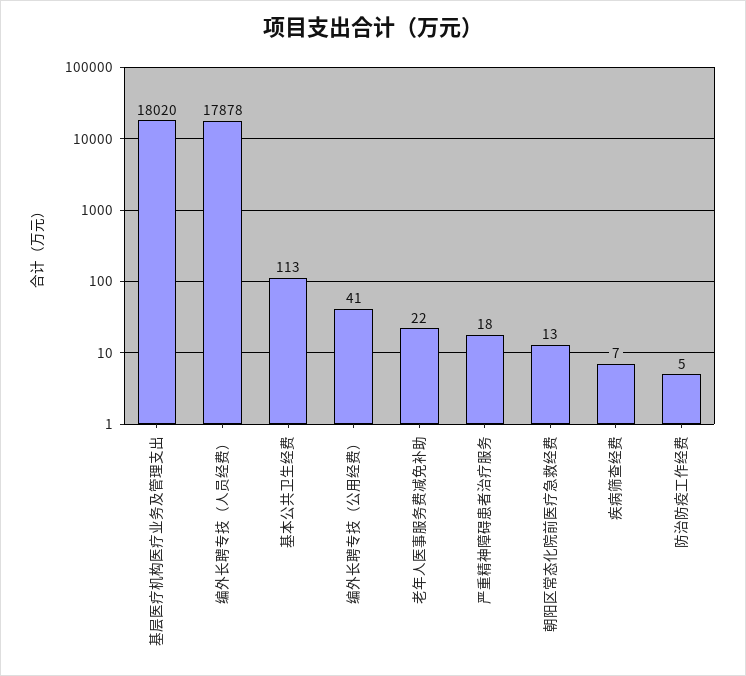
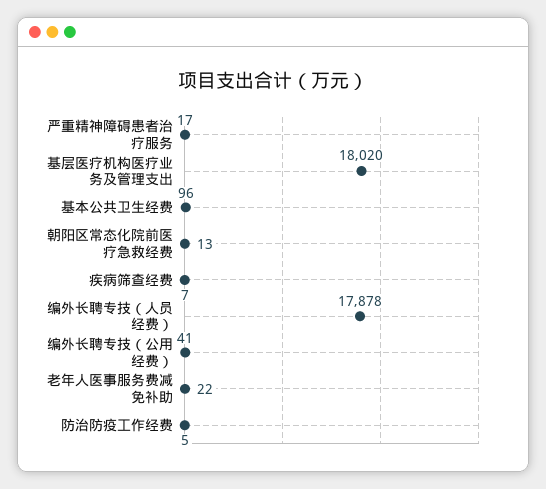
  {
    "基层医疗机构医疗业务及管理支出": 18020,
    "编外长聘专技（人员经费）": 17878,
-   "基本公共卫生经费": 113,
+   "基本公共卫生经费": 96,
    "编外长聘专技（公用经费）": 41,
    "老年人医事服务费减免补助": 22,
-   "严重精神障碍患者治疗服务": 18,
+   "严重精神障碍患者治疗服务": 17,
    "朝阳区常态化院前医疗急救经费": 13,
    "疾病筛查经费": 7,
    "防治防疫工作经费": 5
  }

